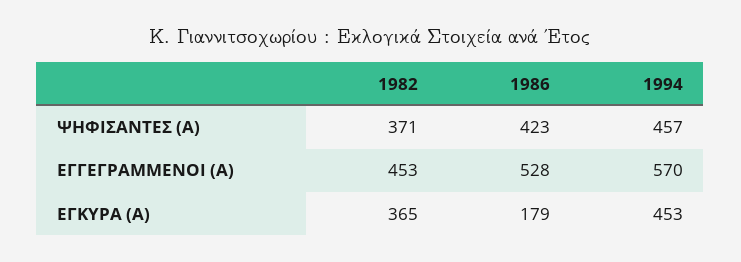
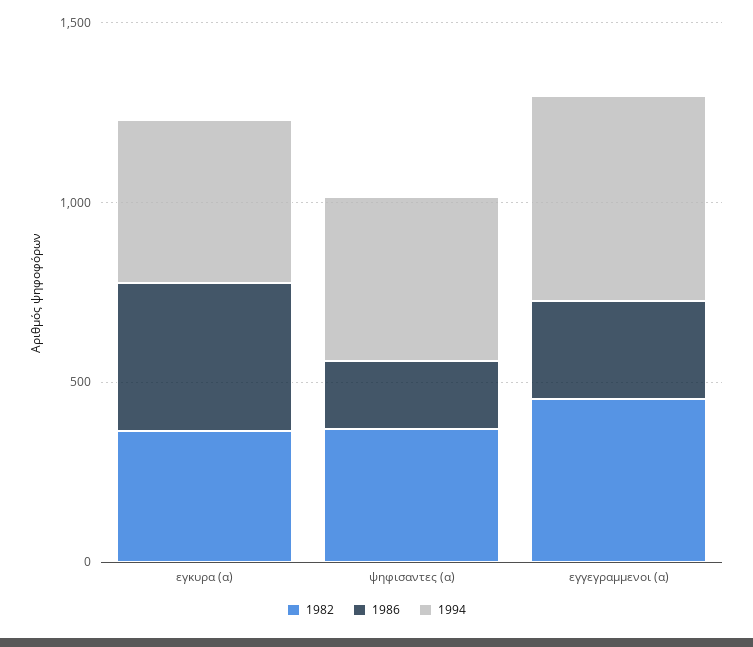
  {
    "1982": {
      "ΨΗΦΙΣΑΝΤΕΣ (Α)": 371,
      "ΕΓΓΕΓΡΑΜΜΕΝΟΙ (Α)": 453,
      "ΕΓΚΥΡΑ (Α)": 365
    },
    "1986": {
-     "ΨΗΦΙΣΑΝΤΕΣ (Α)": 423,
+     "ΨΗΦΙΣΑΝΤΕΣ (Α)": 200,
-     "ΕΓΓΕΓΡΑΜΜΕΝΟΙ (Α)": 528,
+     "ΕΓΓΕΓΡΑΜΜΕΝΟΙ (Α)": 300,
-     "ΕΓΚΥΡΑ (Α)": 179
+     "ΕΓΚΥΡΑ (Α)": 400
    },
    "1994": {
      "ΨΗΦΙΣΑΝΤΕΣ (Α)": 457,
      "ΕΓΓΕΓΡΑΜΜΕΝΟΙ (Α)": 570,
      "ΕΓΚΥΡΑ (Α)": 453
    }
  }

